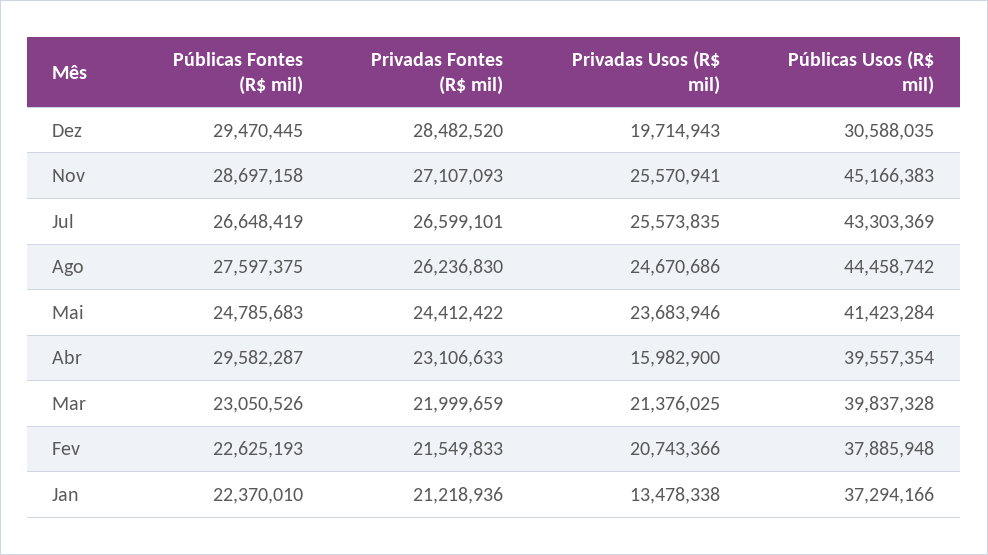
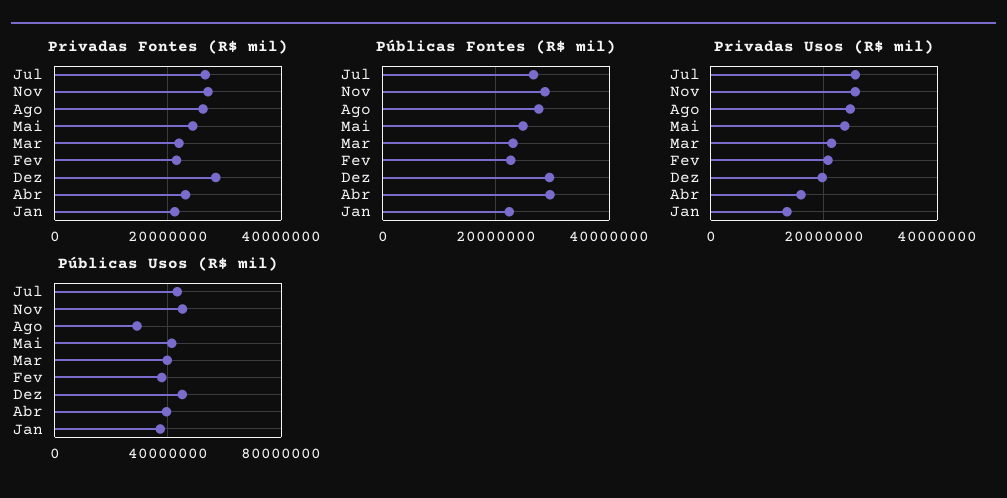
  {
    "Públicas Fontes (R$ mil)": {
      "Dez": 29470445,
      "Nov": 28697158,
      "Jul": 26648419,
      "Ago": 27597375,
      "Mai": 24785683,
      "Abr": 29582287,
      "Mar": 23050526,
      "Fev": 22625193,
      "Jan": 22370010
    },
    "Privadas Fontes (R$ mil)": {
      "Dez": 28482520,
      "Nov": 27107093,
      "Jul": 26599101,
      "Ago": 26236830,
      "Mai": 24412422,
      "Abr": 23106633,
      "Mar": 21999659,
      "Fev": 21549833,
      "Jan": 21218936
    },
    "Privadas Usos (R$ mil)": {
      "Dez": 19714943,
      "Nov": 25570941,
      "Jul": 25573835,
      "Ago": 24670686,
      "Mai": 23683946,
      "Abr": 15982900,
      "Mar": 21376025,
      "Fev": 20743366,
      "Jan": 13478338
    },
    "Públicas Usos (R$ mil)": {
-     "Dez": 30588035,
+     "Dez": 45000000,
      "Nov": 45166383,
      "Jul": 43303369,
-     "Ago": 44458742,
+     "Ago": 30000000,
      "Mai": 41423284,
      "Abr": 39557354,
      "Mar": 39837328,
      "Fev": 37885948,
      "Jan": 37294166
    }
  }

